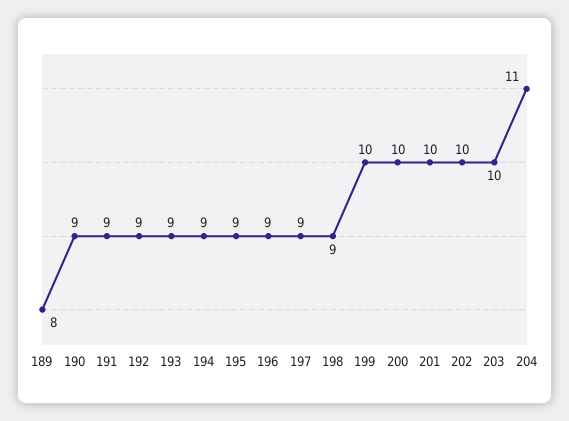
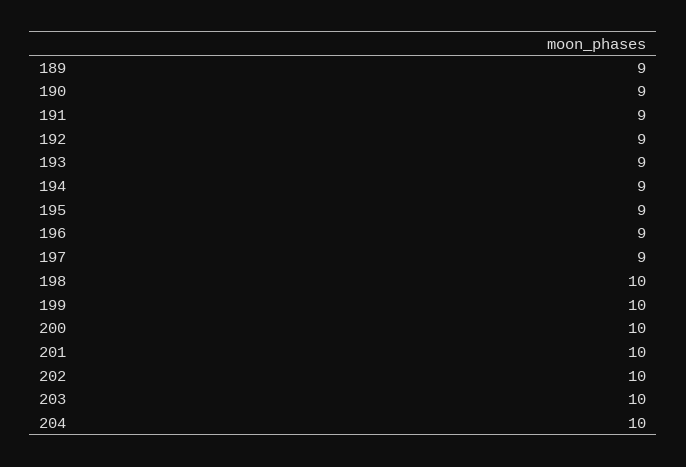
  {
-   "189": 8,
+   "189": 9,
    "190": 9,
    "191": 9,
    "192": 9,
    "193": 9,
    "194": 9,
    "195": 9,
    "196": 9,
    "197": 9,
-   "198": 9,
+   "198": 10,
    "199": 10,
    "200": 10,
    "201": 10,
    "202": 10,
    "203": 10,
-   "204": 11
+   "204": 10
  }

